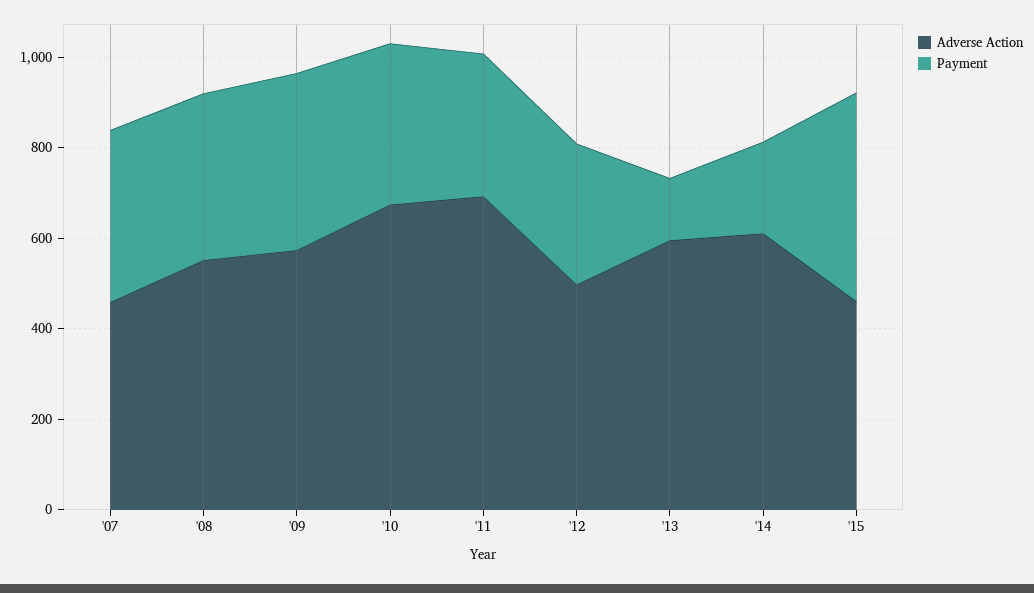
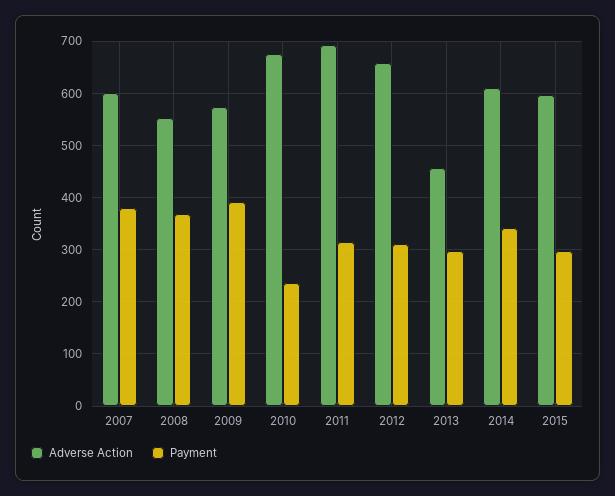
  {
    "Adverse Action": {
-     "'07": 450,
+     "'07": 600,
      "'08": 560,
      "'09": 580,
      "'10": 680,
      "'11": 700,
-     "'12": 500,
+     "'12": 660,
-     "'13": 600,
+     "'13": 460,
      "'14": 620,
-     "'15": 450
+     "'15": 600
    },
    "Payment": {
      "'07": 380,
      "'08": 360,
      "'09": 400,
-     "'10": 350,
+     "'10": 240,
      "'11": 320,
      "'12": 320,
-     "'13": 150,
+     "'13": 300,
-     "'14": 200,
+     "'14": 340,
-     "'15": 450
+     "'15": 300
    }
  }

